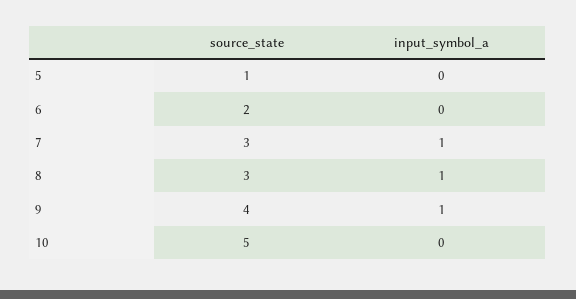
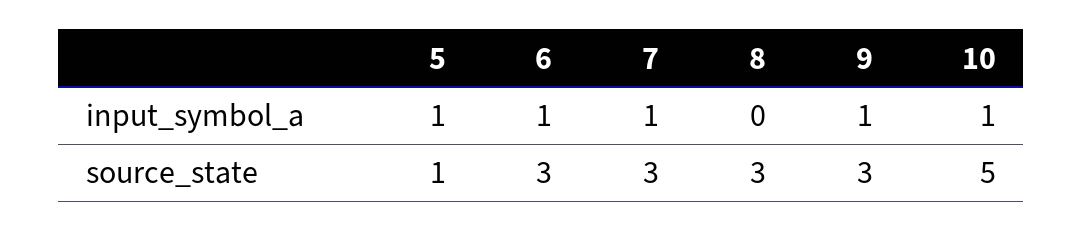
  {
    "source_state": {
      "5": 1,
-     "6": 2,
+     "6": 3,
      "7": 3,
      "8": 3,
-     "9": 4,
+     "9": 3,
      "10": 5
    },
    "input_symbol_a": {
-     "5": 0,
+     "5": 1,
-     "6": 0,
+     "6": 1,
      "7": 1,
-     "8": 1,
+     "8": 0,
      "9": 1,
-     "10": 0
+     "10": 1
    }
  }

